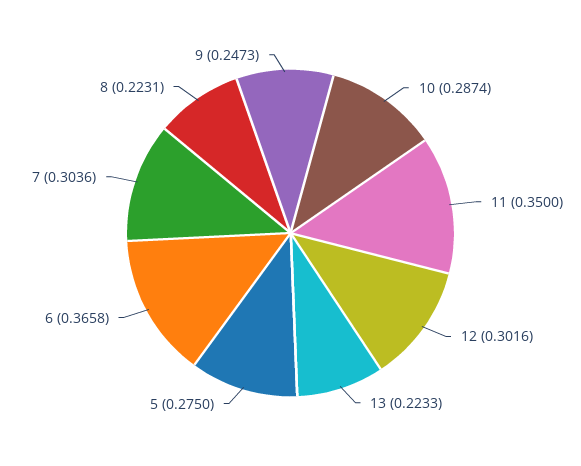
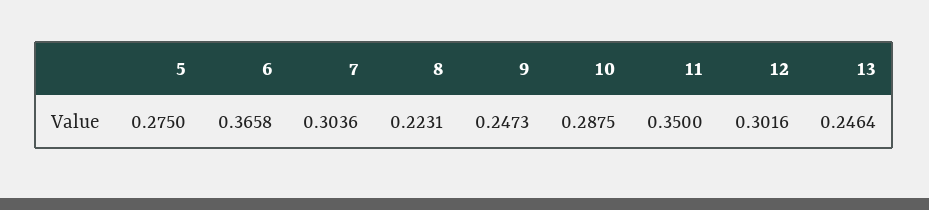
  {
-   "10": 0.2874,
+   "10": 0.2875,
    "11": 0.35,
    "12": 0.3016,
-   "13": 0.2233,
+   "13": 0.2464,
    "5": 0.275,
    "6": 0.3658,
    "7": 0.3036,
    "8": 0.2231,
    "9": 0.2473
  }

